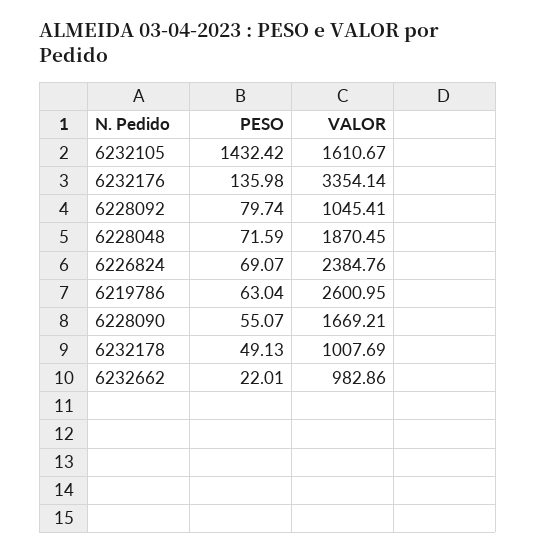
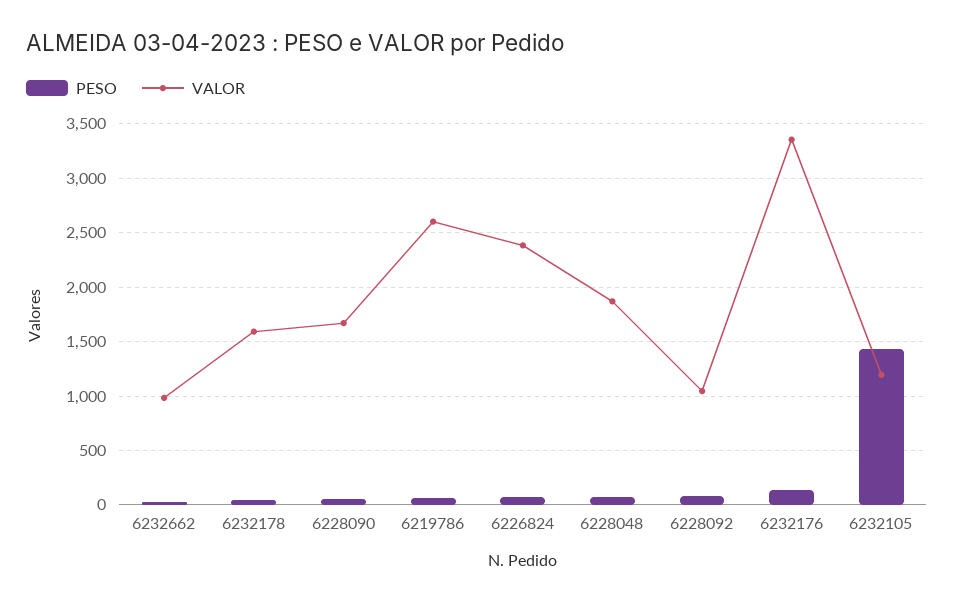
  {
    "PESO": {
      "6232105": 1432.42,
      "6232176": 135.98,
      "6228092": 79.74,
      "6228048": 71.59,
      "6226824": 69.07,
      "6219786": 63.04,
      "6228090": 55.07,
      "6232178": 49.13,
      "6232662": 22.01
    },
    "VALOR": {
-     "6232105": 1610.67,
+     "6232105": 1200,
      "6232176": 3354.14,
      "6228092": 1045.41,
      "6228048": 1870.45,
      "6226824": 2384.76,
      "6219786": 2600.95,
      "6228090": 1669.21,
-     "6232178": 1007.69,
+     "6232178": 1600,
      "6232662": 982.86
    }
  }

